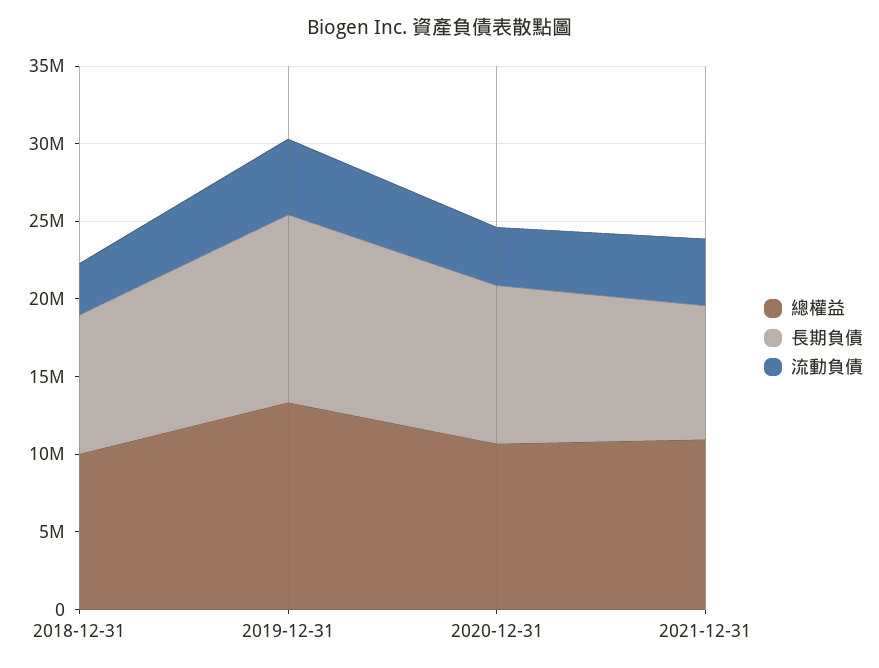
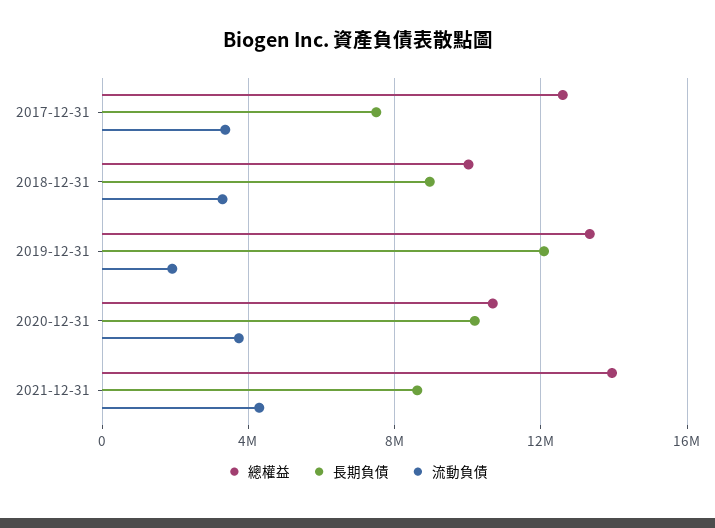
  {
    "總權益": {
      "2018-12-31": 10000000,
      "2019-12-31": 13500000,
      "2020-12-31": 10500000,
-     "2021-12-31": 11000000
+     "2021-12-31": 14000000,
+     "2017-12-31": 12500000
    },
    "長期負債": {
      "2018-12-31": 9000000,
      "2019-12-31": 12000000,
      "2020-12-31": 10000000,
-     "2021-12-31": 8500000
+     "2021-12-31": 8500000,
+     "2017-12-31": 7500000
    },
    "流動負債": {
      "2018-12-31": 3500000,
-     "2019-12-31": 5000000,
+     "2019-12-31": 2000000,
      "2020-12-31": 3500000,
-     "2021-12-31": 4500000
+     "2021-12-31": 4500000,
+     "2017-12-31": 3500000
    }
  }

